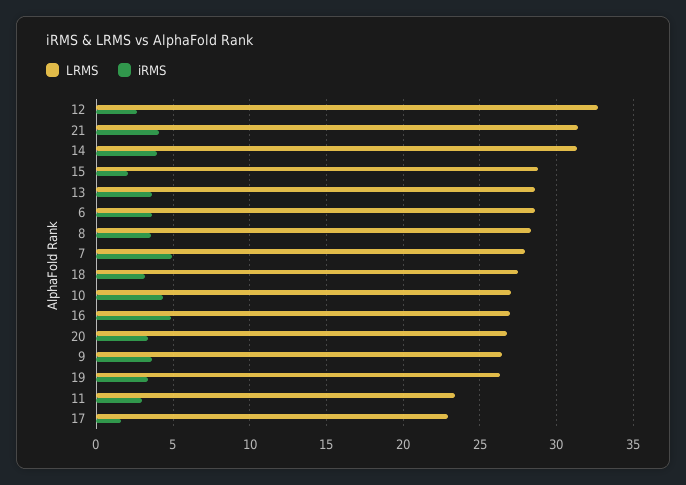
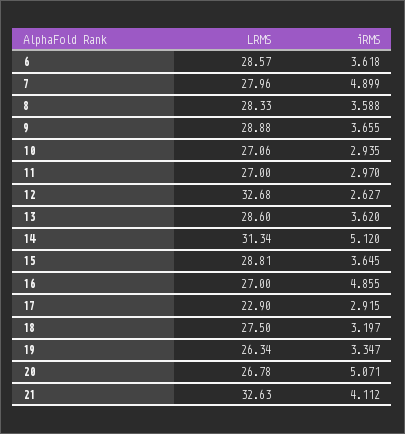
  {
    "LRMS": {
      "12": 32.68,
-     "21": 31.5,
+     "21": 32.63,
      "14": 31.34,
      "15": 28.81,
      "13": 28.6,
      "6": 28.57,
      "8": 28.33,
      "7": 27.96,
      "18": 27.5,
      "10": 27.06,
      "16": 27,
      "20": 26.78,
-     "9": 26.5,
+     "9": 28.88,
      "19": 26.34,
-     "11": 23.5,
+     "11": 27,
      "17": 22.9
    },
    "iRMS": {
      "12": 2.627,
      "21": 4.112,
-     "14": 4,
+     "14": 5.12,
-     "15": 2,
+     "15": 3.645,
      "13": 3.62,
      "6": 3.618,
      "8": 3.588,
      "7": 4.899,
      "18": 3.197,
-     "10": 4.5,
+     "10": 2.935,
      "16": 4.855,
-     "20": 3.5,
+     "20": 5.071,
      "9": 3.655,
      "19": 3.347,
      "11": 2.97,
-     "17": 1.5
+     "17": 2.915
    }
  }

